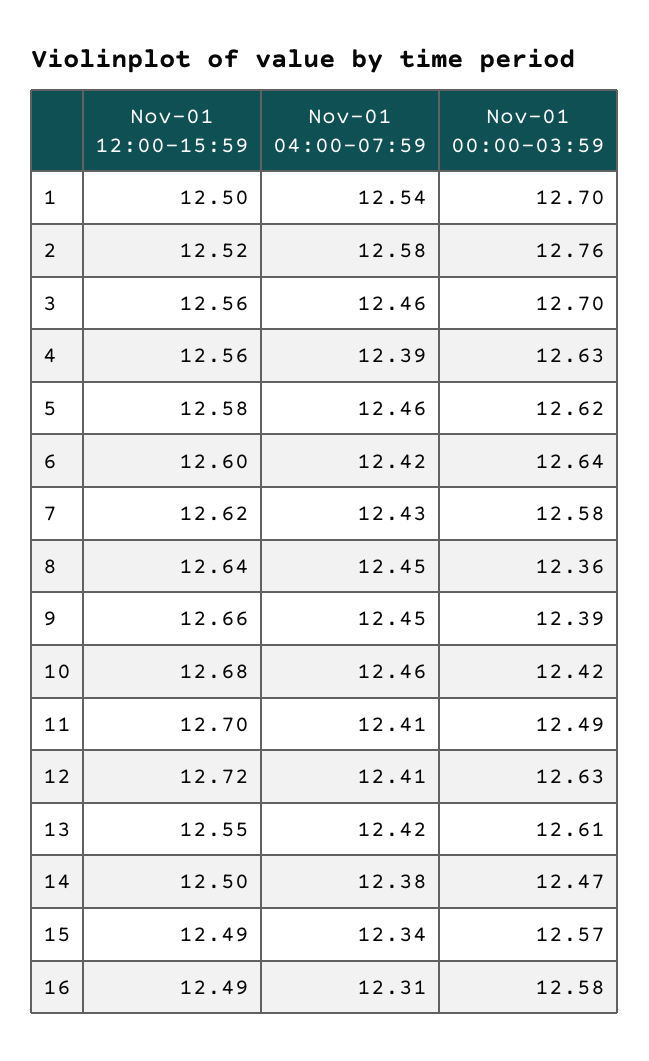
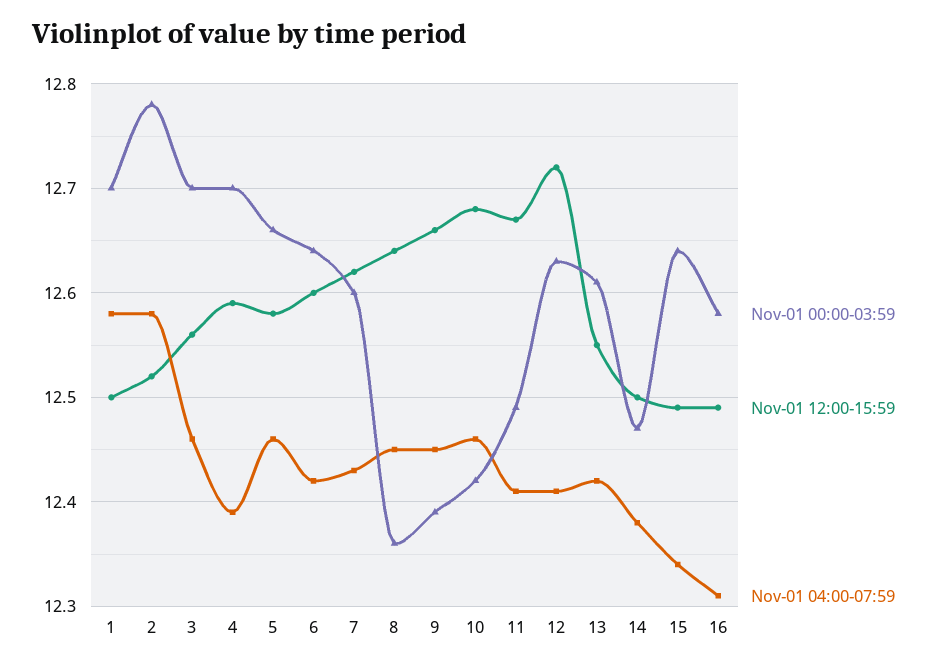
  {
    "Nov-01 12:00-15:59": {
      "1": 12.5,
      "2": 12.52,
      "3": 12.56,
-     "4": 12.56,
+     "4": 12.59,
      "5": 12.58,
      "6": 12.6,
      "7": 12.62,
      "8": 12.64,
      "9": 12.66,
      "10": 12.68,
-     "11": 12.7,
+     "11": 12.67,
      "12": 12.72,
      "13": 12.55,
      "14": 12.5,
      "15": 12.49,
      "16": 12.49
    },
    "Nov-01 04:00-07:59": {
-     "1": 12.54,
+     "1": 12.58,
      "2": 12.58,
      "3": 12.46,
      "4": 12.39,
      "5": 12.46,
      "6": 12.42,
      "7": 12.43,
      "8": 12.45,
      "9": 12.45,
      "10": 12.46,
      "11": 12.41,
      "12": 12.41,
      "13": 12.42,
      "14": 12.38,
      "15": 12.34,
      "16": 12.31
    },
    "Nov-01 00:00-03:59": {
      "1": 12.7,
-     "2": 12.76,
+     "2": 12.78,
      "3": 12.7,
-     "4": 12.63,
+     "4": 12.7,
-     "5": 12.62,
+     "5": 12.66,
      "6": 12.64,
-     "7": 12.58,
+     "7": 12.6,
      "8": 12.36,
      "9": 12.39,
      "10": 12.42,
      "11": 12.49,
      "12": 12.63,
      "13": 12.61,
      "14": 12.47,
-     "15": 12.57,
+     "15": 12.64,
      "16": 12.58
    }
  }

